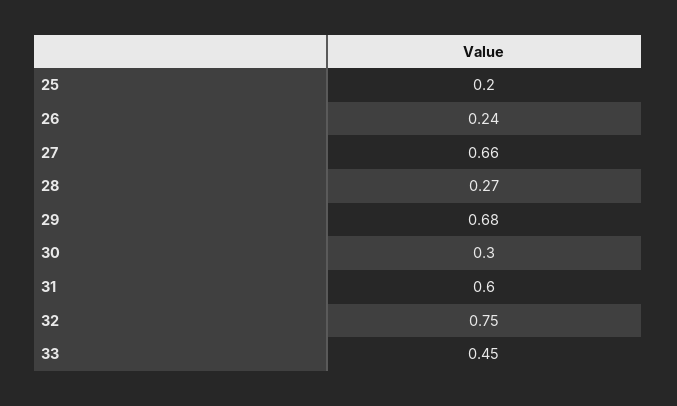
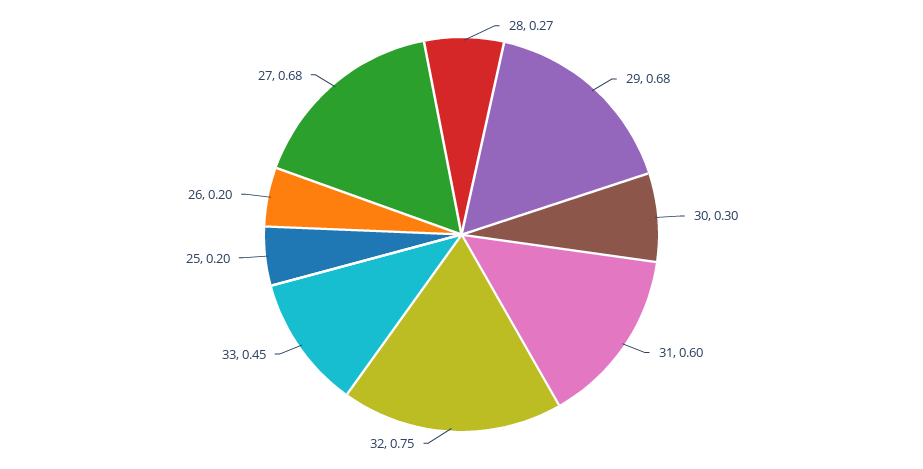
  {
    "25": 0.2,
-   "26": 0.24,
+   "26": 0.2,
-   "27": 0.66,
+   "27": 0.68,
    "28": 0.27,
    "29": 0.68,
    "30": 0.3,
    "31": 0.6,
    "32": 0.75,
    "33": 0.45
  }

